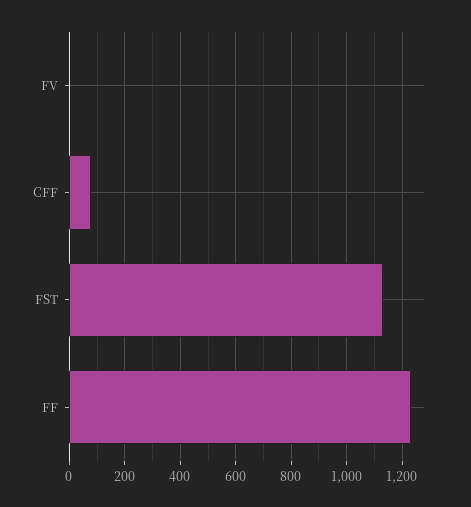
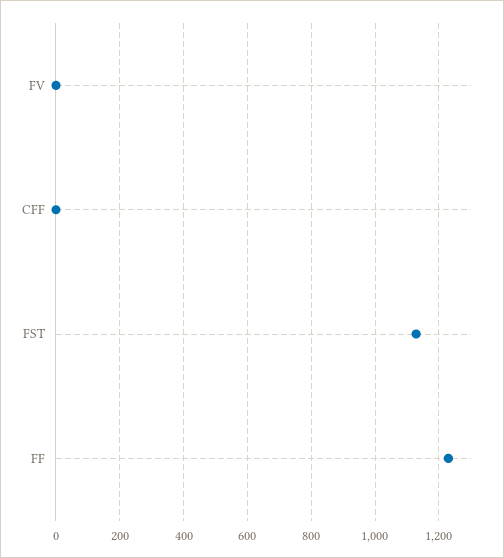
  {
    "FV": 0,
-   "CFF": 75,
+   "CFF": 0,
    "FST": 1120,
    "FF": 1240
  }

